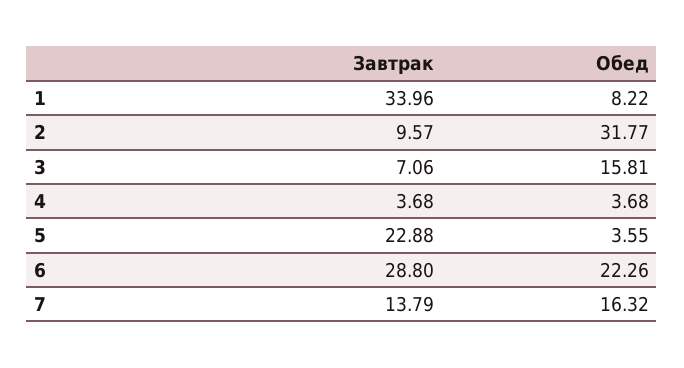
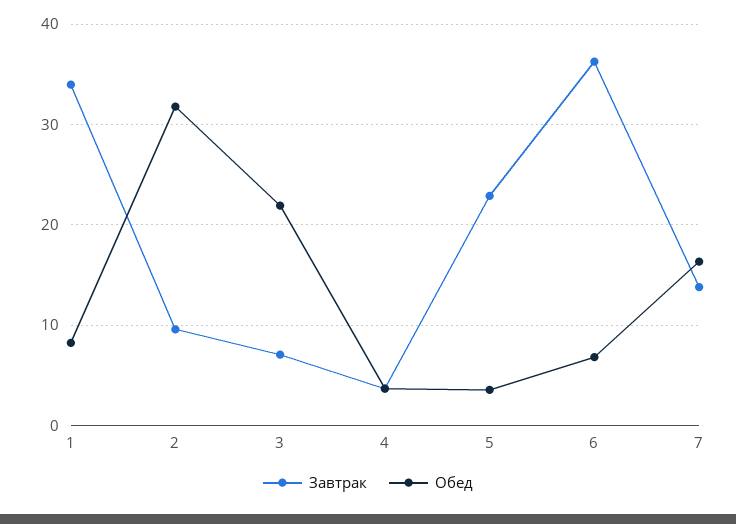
  {
    "Завтрак": {
      "1": 33.96,
      "2": 9.57,
      "3": 7.06,
      "4": 3.68,
      "5": 22.88,
-     "6": 28.8,
+     "6": 36,
      "7": 13.79
    },
    "Обед": {
      "1": 8.22,
      "2": 31.77,
-     "3": 15.81,
+     "3": 22,
      "4": 3.68,
      "5": 3.55,
-     "6": 22.26,
+     "6": 7,
      "7": 16.32
    }
  }

